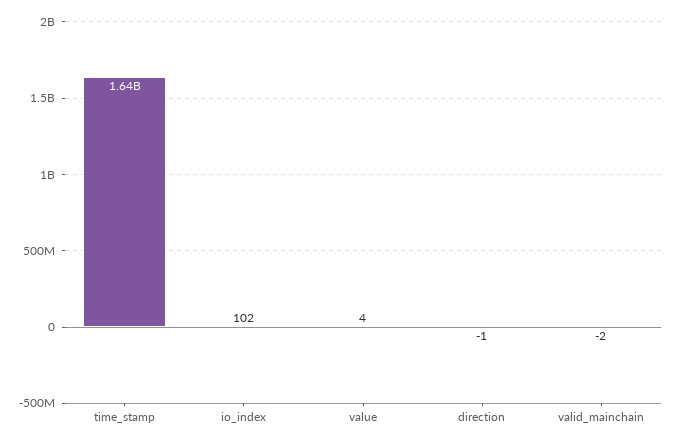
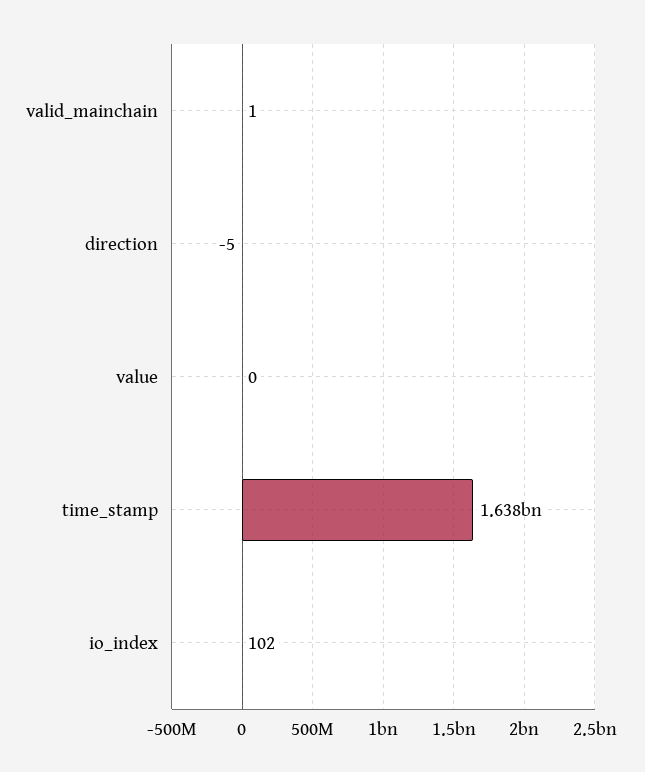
  {
    "time_stamp": 1638000000,
    "io_index": 102,
-   "value": 4,
+   "value": 0,
-   "direction": -1,
+   "direction": -5,
-   "valid_mainchain": -2
+   "valid_mainchain": 1
  }

